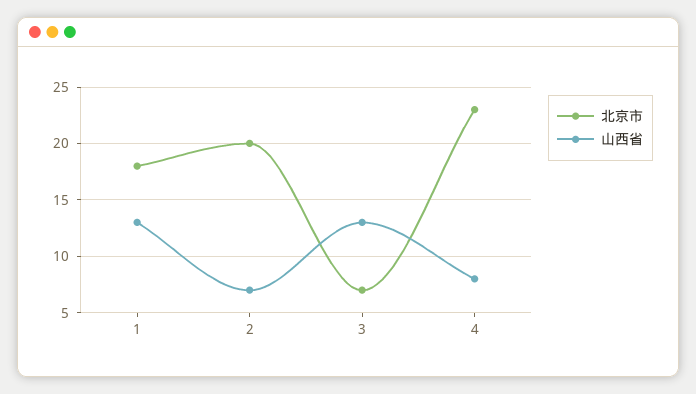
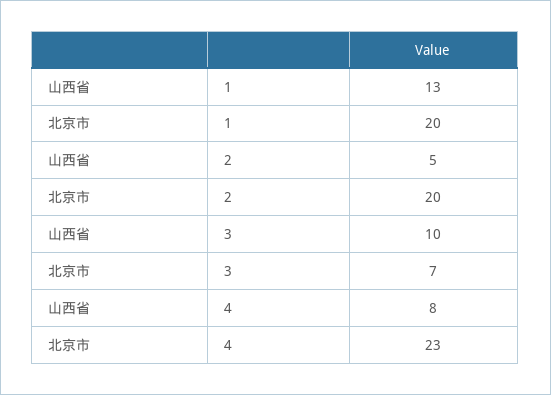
  {
    "北京市": {
-     "1": 18,
+     "1": 20,
      "2": 20,
      "3": 7,
      "4": 23
    },
    "山西省": {
      "1": 13,
-     "2": 7,
+     "2": 5,
-     "3": 13,
+     "3": 10,
      "4": 8
    }
  }

